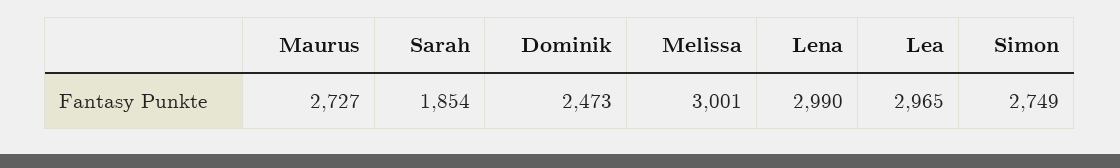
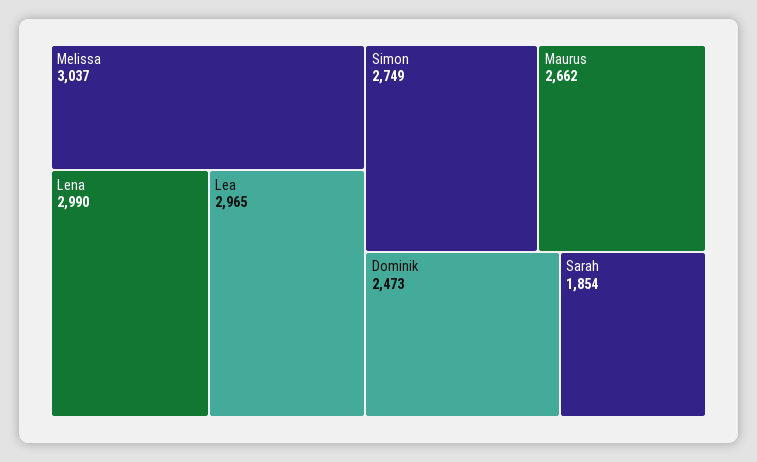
  {
-   "Maurus": 2727,
+   "Maurus": 2662,
    "Sarah": 1854,
    "Dominik": 2473,
-   "Melissa": 3001,
+   "Melissa": 3037,
    "Lena": 2990,
    "Lea": 2965,
    "Simon": 2749
  }

